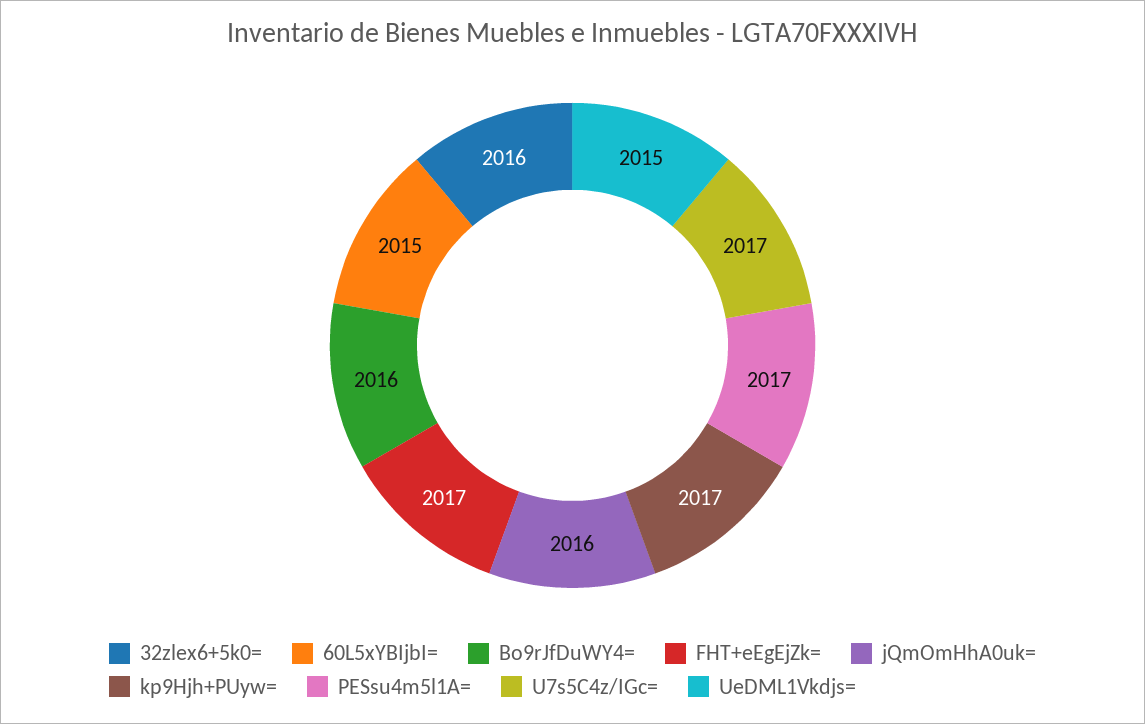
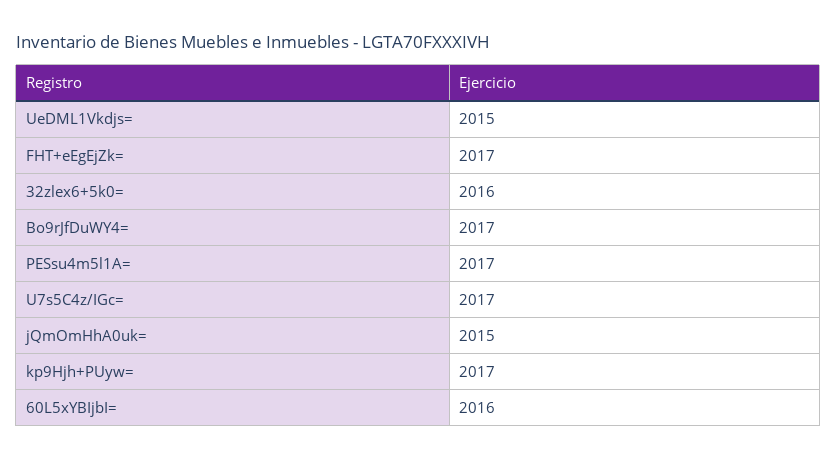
  {
    "32zlex6+5k0=": 2016,
-   "60L5xYBIjbI=": 2015,
+   "60L5xYBIjbI=": 2016,
-   "Bo9rJfDuWY4=": 2016,
+   "Bo9rJfDuWY4=": 2017,
    "FHT+eEgEjZk=": 2017,
-   "jQmOmHhA0uk=": 2016,
+   "jQmOmHhA0uk=": 2015,
    "kp9Hjh+PUyw=": 2017,
    "PESsu4m5l1A=": 2017,
    "U7s5C4z/IGc=": 2017,
    "UeDML1Vkdjs=": 2015
  }

